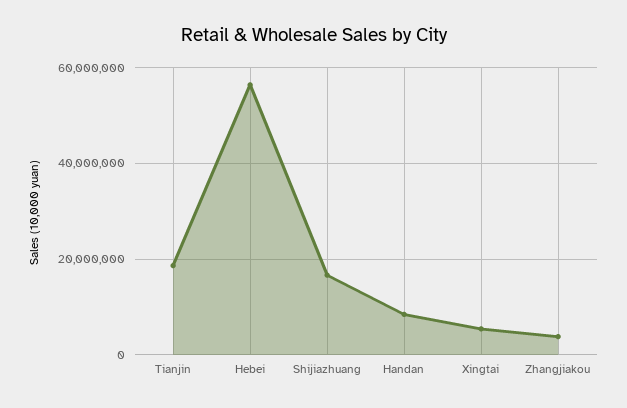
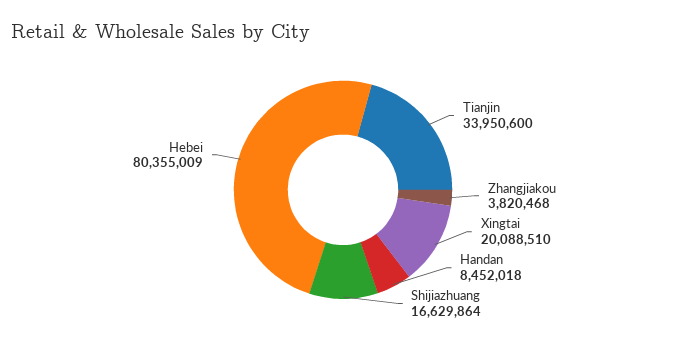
  {
-   "Tianjin": 18000000,
+   "Tianjin": 33950600,
-   "Hebei": 56000000,
+   "Hebei": 80355009,
    "Shijiazhuang": 16629864,
    "Handan": 8452018,
-   "Xingtai": 6000000,
+   "Xingtai": 20088510,
    "Zhangjiakou": 3820468
  }

